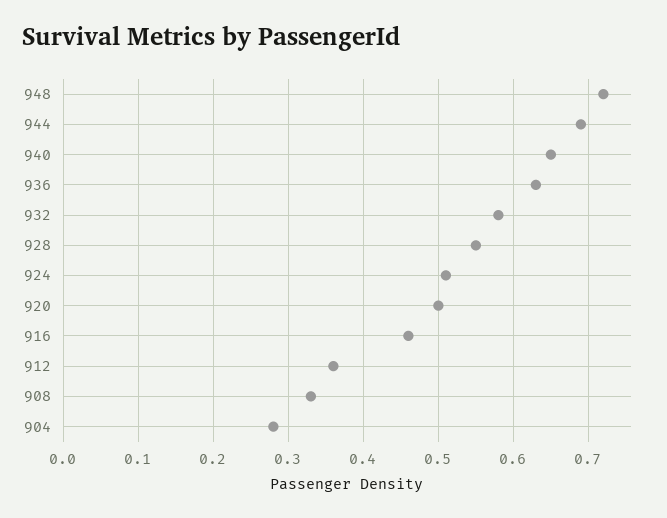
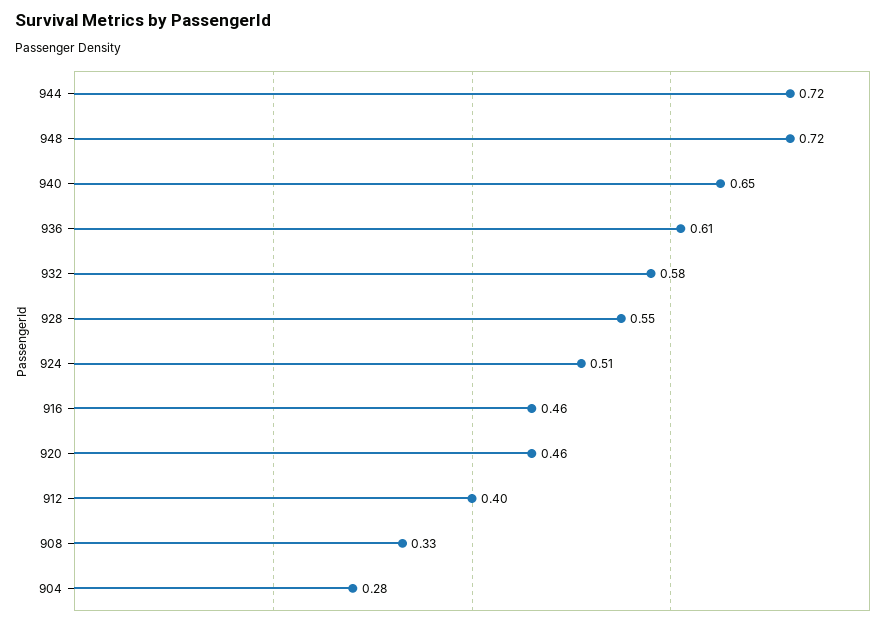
  {
    "948": 0.72,
-   "944": 0.69,
+   "944": 0.72,
    "940": 0.65,
-   "936": 0.63,
+   "936": 0.61,
    "932": 0.58,
    "928": 0.55,
    "924": 0.51,
-   "920": 0.5,
+   "920": 0.46,
    "916": 0.46,
-   "912": 0.36,
+   "912": 0.4,
    "908": 0.33,
    "904": 0.28
  }

